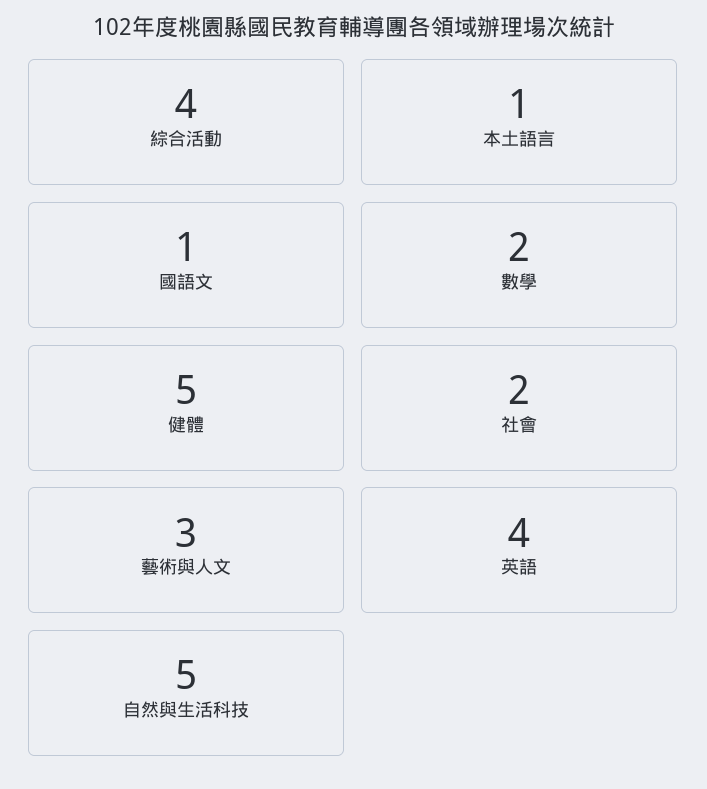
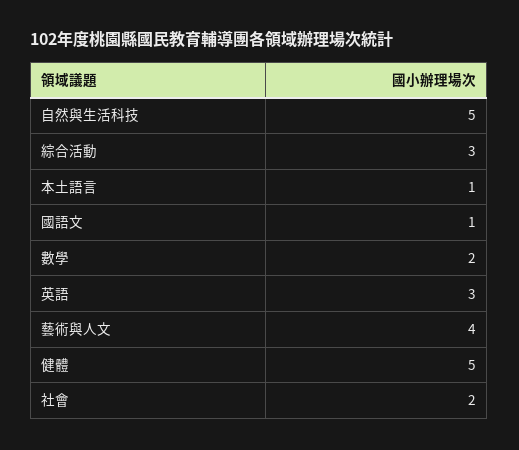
  {
-   "綜合活動": 4,
+   "綜合活動": 3,
    "本土語言": 1,
    "國語文": 1,
    "數學": 2,
    "健體": 5,
    "社會": 2,
-   "藝術與人文": 3,
+   "藝術與人文": 4,
-   "英語": 4,
+   "英語": 3,
    "自然與生活科技": 5
  }

